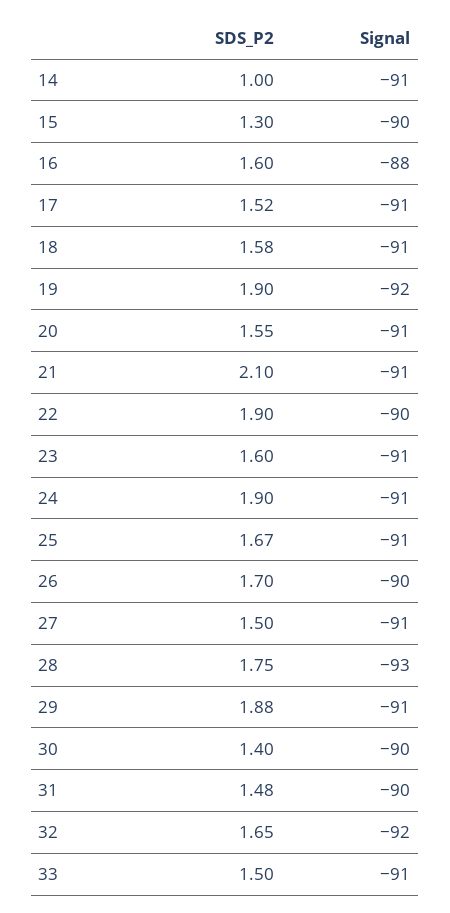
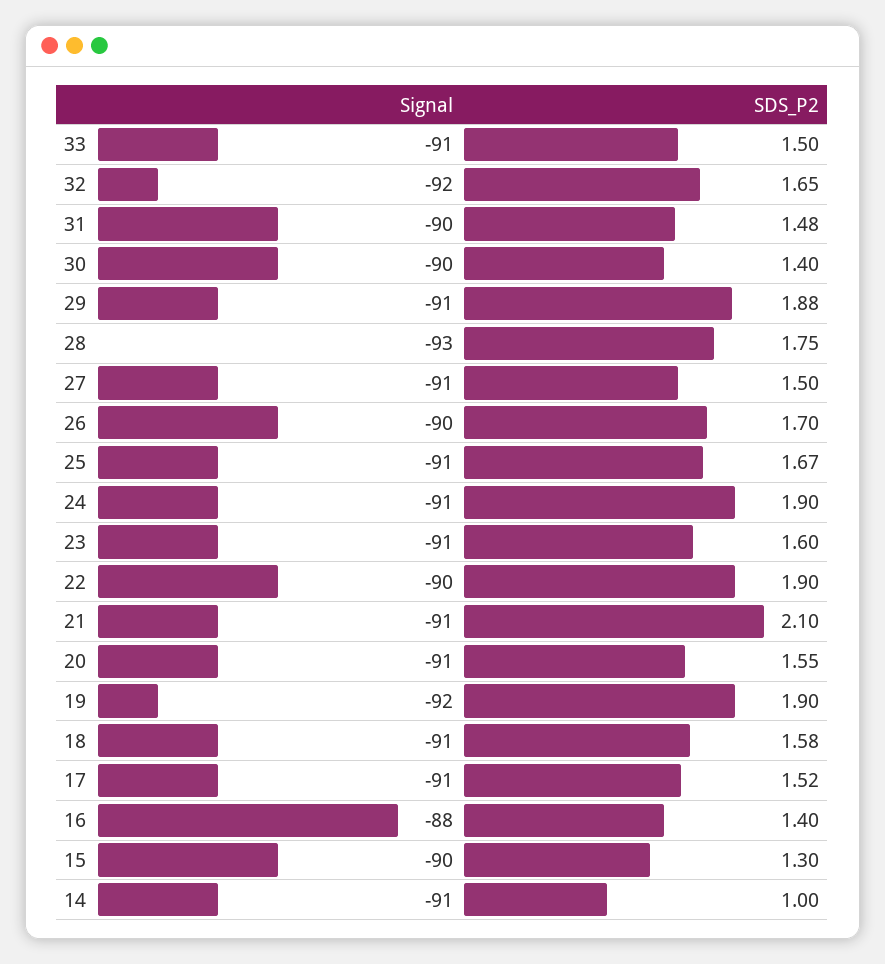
  {
    "SDS_P2": {
      "14": 1,
      "15": 1.3,
-     "16": 1.6,
+     "16": 1.4,
      "17": 1.52,
      "18": 1.58,
      "19": 1.9,
      "20": 1.55,
      "21": 2.1,
      "22": 1.9,
      "23": 1.6,
      "24": 1.9,
      "25": 1.67,
      "26": 1.7,
      "27": 1.5,
      "28": 1.75,
      "29": 1.88,
      "30": 1.4,
      "31": 1.48,
      "32": 1.65,
      "33": 1.5
    },
    "Signal": {
      "14": -91,
      "15": -90,
      "16": -88,
      "17": -91,
      "18": -91,
      "19": -92,
      "20": -91,
      "21": -91,
      "22": -90,
      "23": -91,
      "24": -91,
      "25": -91,
      "26": -90,
      "27": -91,
      "28": -93,
      "29": -91,
      "30": -90,
      "31": -90,
      "32": -92,
      "33": -91
    }
  }

